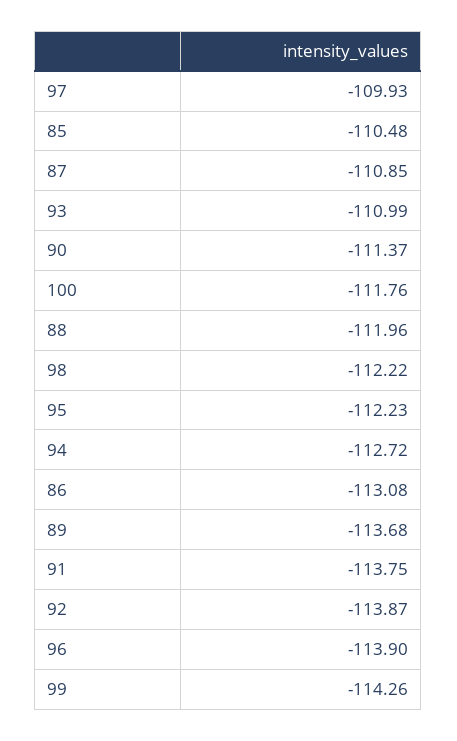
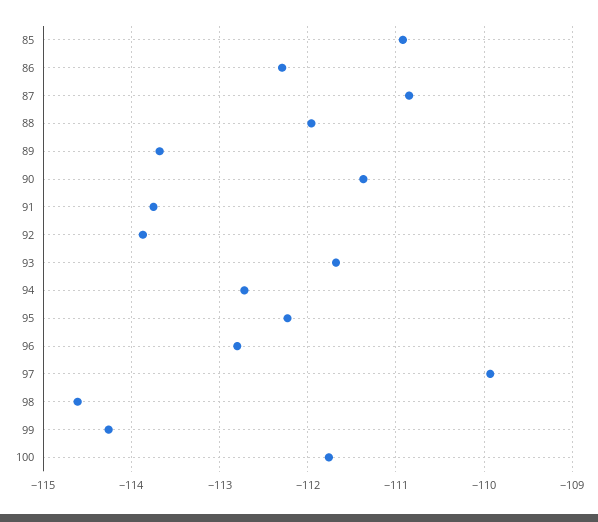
  {
    "97": -109.93,
-   "85": -110.48,
+   "85": -110.9,
    "87": -110.85,
-   "93": -110.99,
+   "93": -111.7,
    "90": -111.37,
    "100": -111.76,
    "88": -111.96,
-   "98": -112.22,
+   "98": -114.6,
    "95": -112.23,
    "94": -112.72,
-   "86": -113.08,
+   "86": -112.3,
    "89": -113.68,
    "91": -113.75,
    "92": -113.87,
-   "96": -113.9,
+   "96": -112.8,
    "99": -114.26
  }

